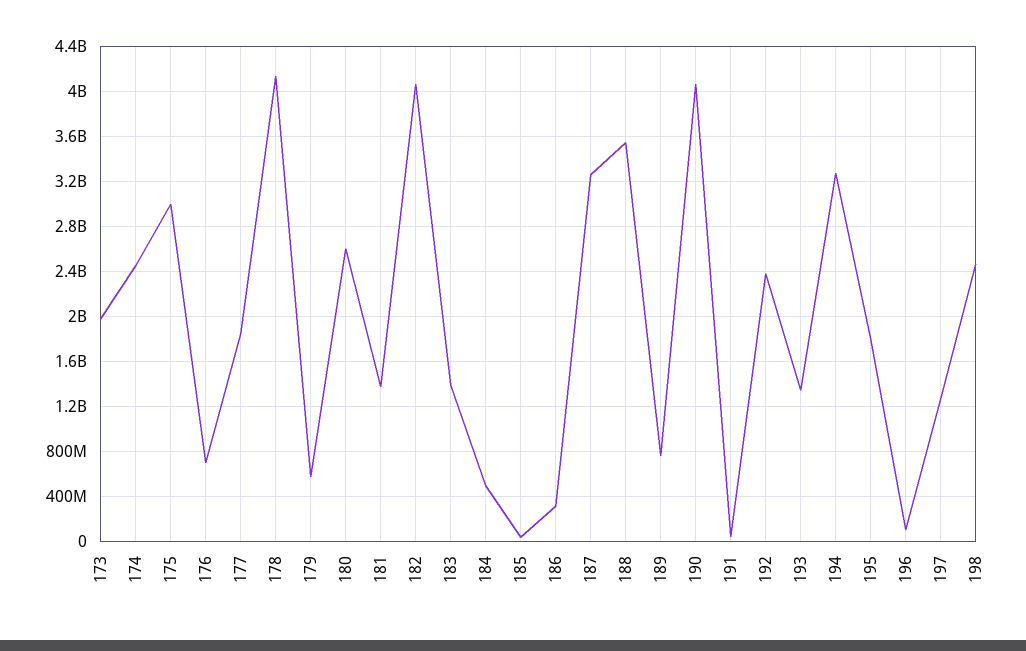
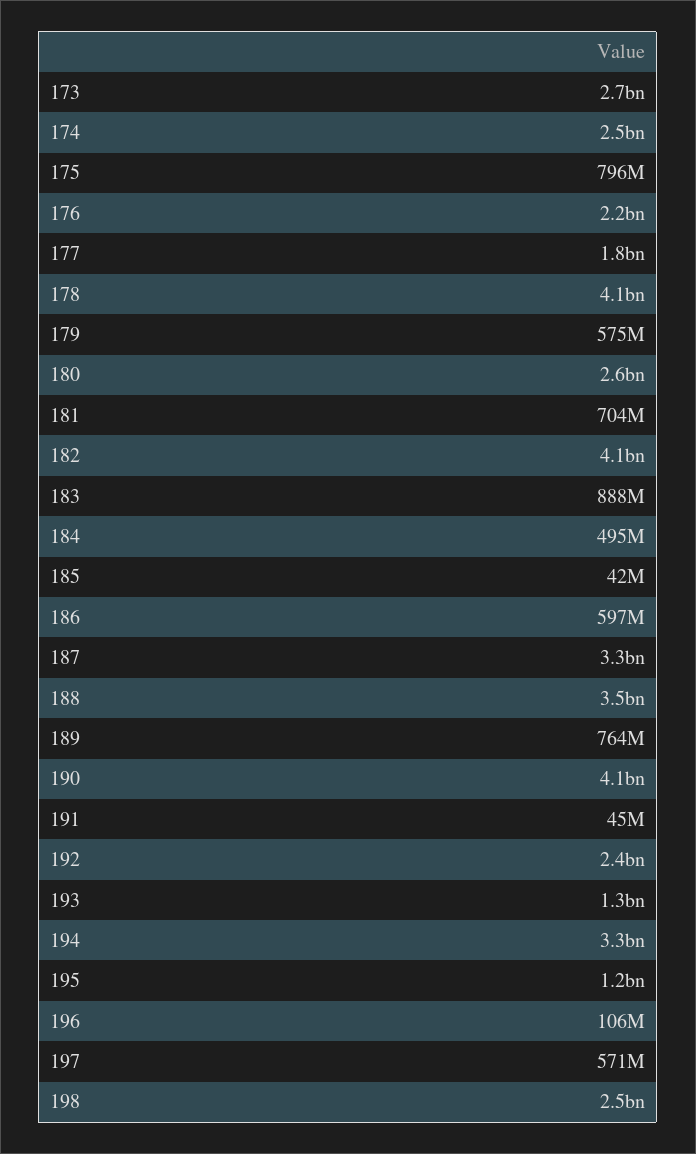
  {
-   "173": 2000000000,
+   "173": 2700000000,
    "174": 2500000000,
-   "175": 3000000000,
+   "175": 796000000,
-   "176": 700000000,
+   "176": 2200000000,
    "177": 1800000000,
    "178": 4100000000,
    "179": 575000000,
    "180": 2600000000,
-   "181": 1400000000,
+   "181": 704000000,
    "182": 4100000000,
-   "183": 1400000000,
+   "183": 888000000,
    "184": 495000000,
    "185": 42000000,
-   "186": 300000000,
+   "186": 597000000,
    "187": 3300000000,
    "188": 3500000000,
    "189": 764000000,
    "190": 4100000000,
    "191": 45000000,
    "192": 2400000000,
    "193": 1300000000,
    "194": 3300000000,
-   "195": 1800000000,
+   "195": 1200000000,
    "196": 106000000,
-   "197": 1300000000,
+   "197": 571000000,
    "198": 2500000000
  }

